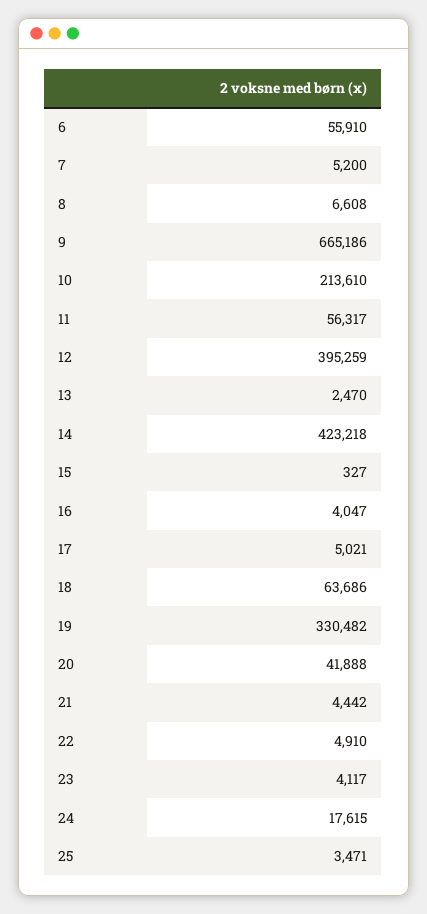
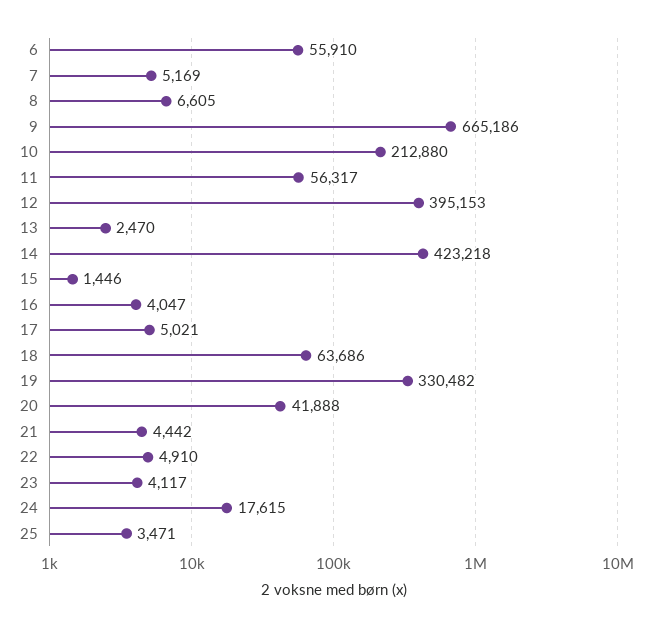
  {
    "6": 55910,
-   "7": 5200,
+   "7": 5169,
-   "8": 6608,
+   "8": 6605,
    "9": 665186,
-   "10": 213610,
+   "10": 212880,
    "11": 56317,
-   "12": 395259,
+   "12": 395153,
    "13": 2470,
    "14": 423218,
-   "15": 327,
+   "15": 1446,
    "16": 4047,
    "17": 5021,
    "18": 63686,
    "19": 330482,
    "20": 41888,
    "21": 4442,
    "22": 4910,
    "23": 4117,
    "24": 17615,
    "25": 3471
  }

